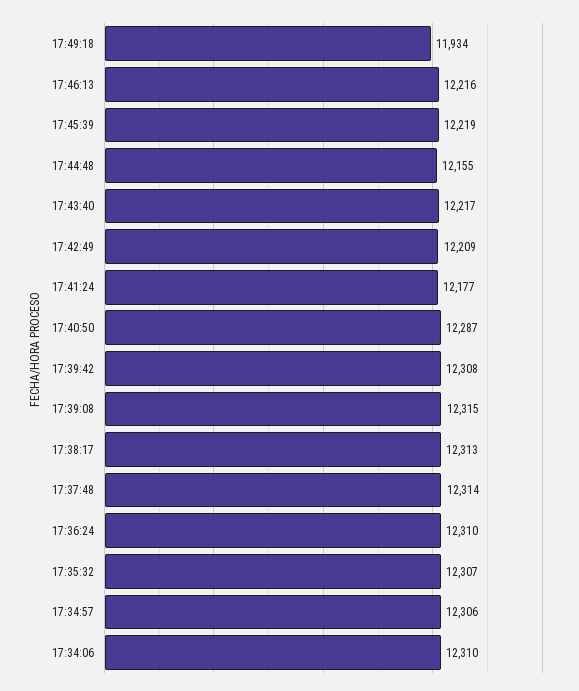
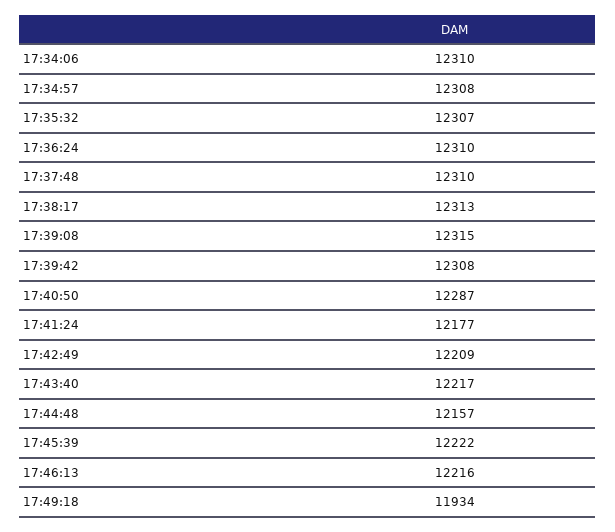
  {
    "17:49:18": 11934,
    "17:46:13": 12216,
-   "17:45:39": 12219,
+   "17:45:39": 12222,
-   "17:44:48": 12155,
+   "17:44:48": 12157,
    "17:43:40": 12217,
    "17:42:49": 12209,
    "17:41:24": 12177,
    "17:40:50": 12287,
    "17:39:42": 12308,
    "17:39:08": 12315,
    "17:38:17": 12313,
-   "17:37:48": 12314,
+   "17:37:48": 12310,
    "17:36:24": 12310,
    "17:35:32": 12307,
-   "17:34:57": 12306,
+   "17:34:57": 12308,
    "17:34:06": 12310
  }

